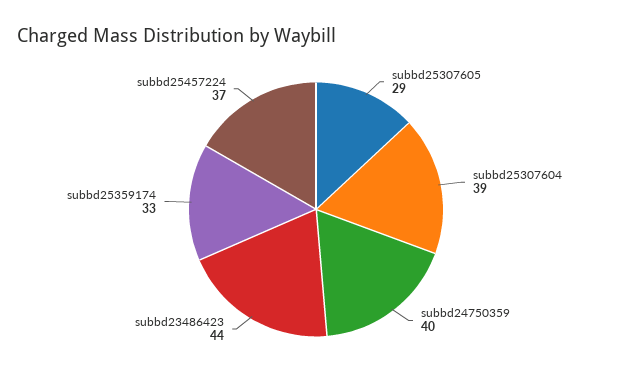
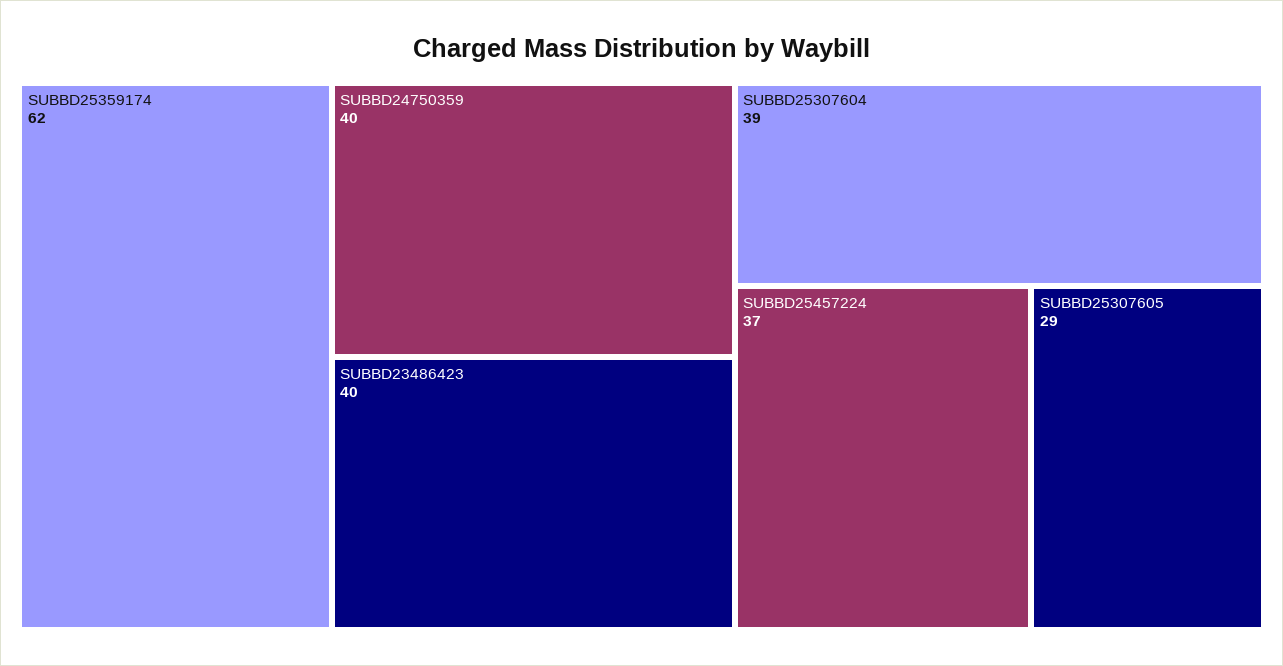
  {
    "subbd25307605": 29,
    "subbd25307604": 39,
    "subbd24750359": 40,
-   "subbd23486423": 44,
+   "subbd23486423": 40,
-   "subbd25359174": 33,
+   "subbd25359174": 62,
    "subbd25457224": 37
  }

